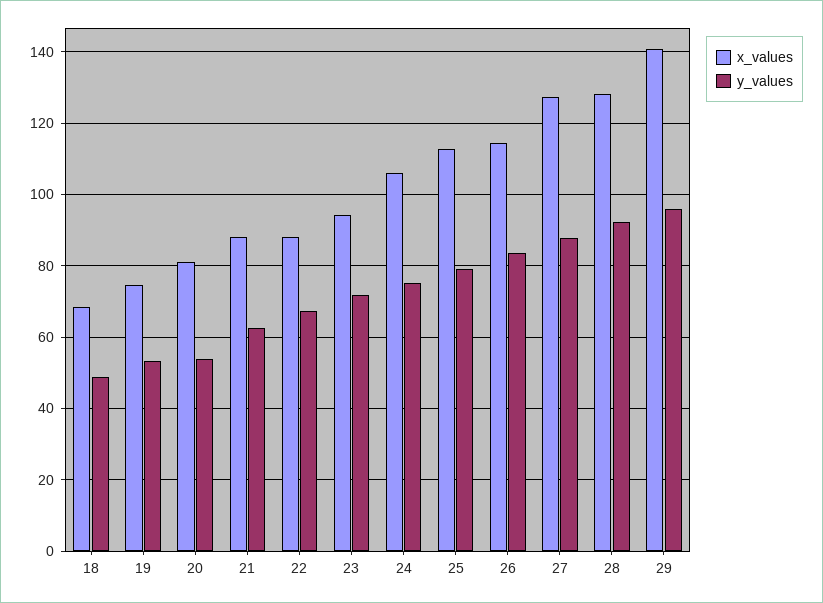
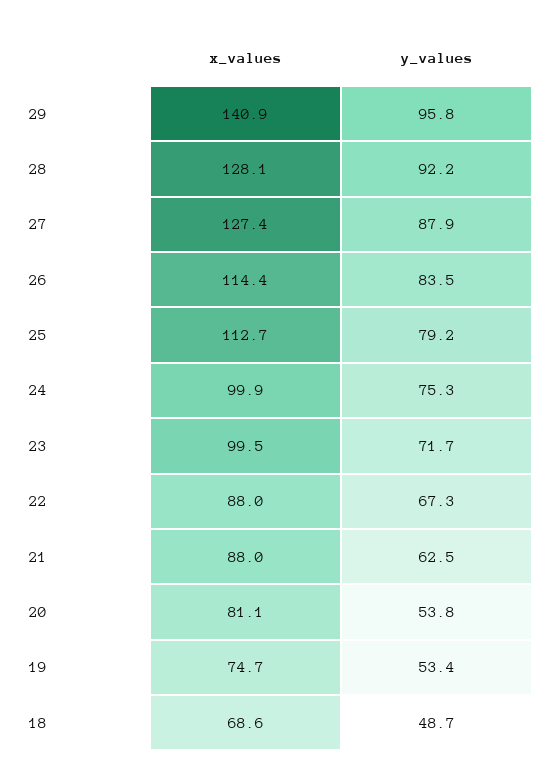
  {
    "x_values": {
      "18": 68.6,
      "19": 74.7,
      "20": 81.1,
      "21": 88,
      "22": 88,
-     "23": 94,
+     "23": 99.5,
-     "24": 106,
+     "24": 99.9,
      "25": 112.7,
      "26": 114.4,
      "27": 127.4,
      "28": 128.1,
      "29": 140.9
    },
    "y_values": {
      "18": 48.7,
      "19": 53.4,
      "20": 53.8,
      "21": 62.5,
      "22": 67.3,
      "23": 71.7,
      "24": 75.3,
      "25": 79.2,
      "26": 83.5,
      "27": 87.9,
      "28": 92.2,
      "29": 95.8
    }
  }

